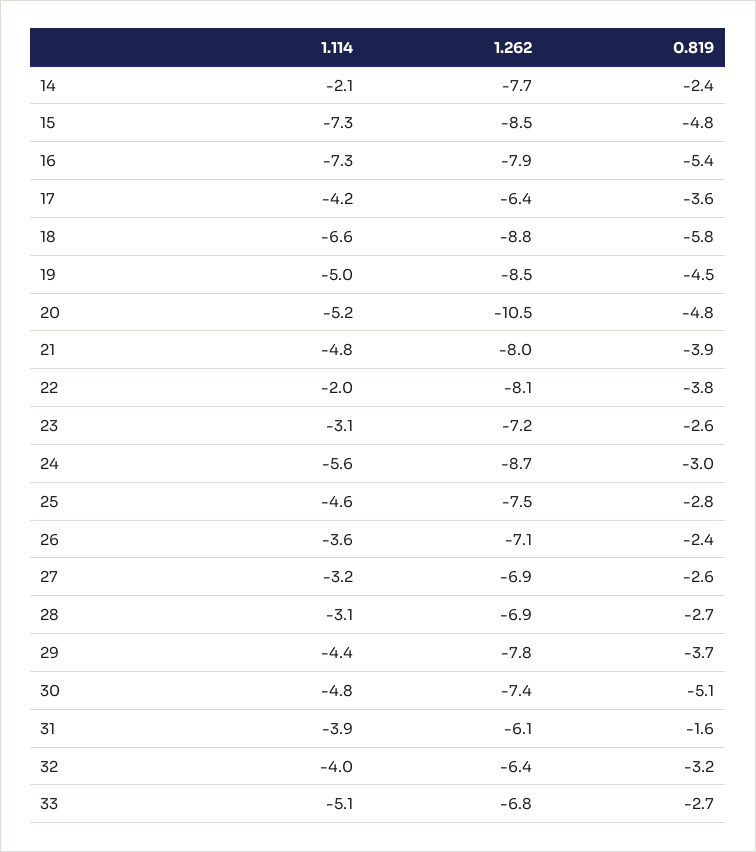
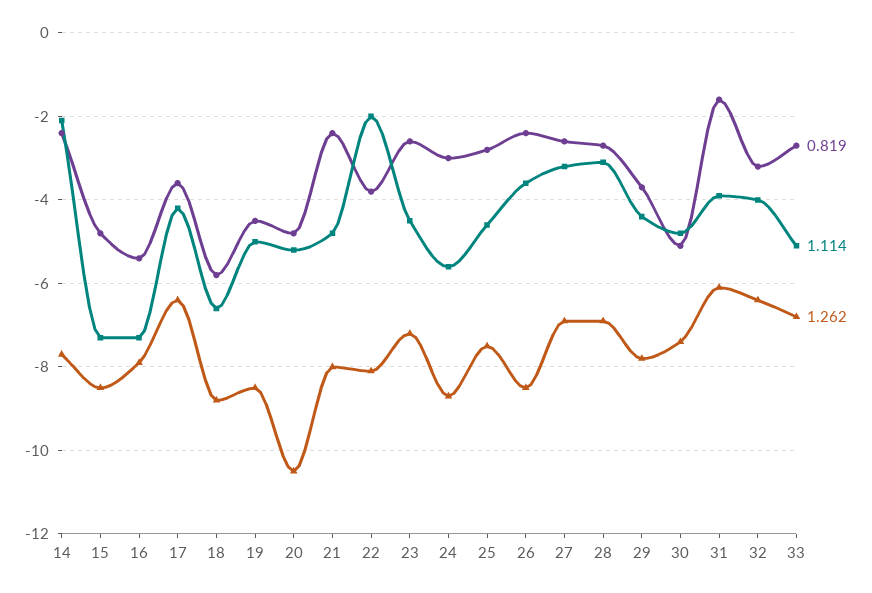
  {
    "1.114": {
      "14": -2.1,
      "15": -7.3,
      "16": -7.3,
      "17": -4.2,
      "18": -6.6,
      "19": -5,
      "20": -5.2,
      "21": -4.8,
      "22": -2,
-     "23": -3.1,
+     "23": -4.5,
      "24": -5.6,
      "25": -4.6,
      "26": -3.6,
      "27": -3.2,
      "28": -3.1,
      "29": -4.4,
      "30": -4.8,
      "31": -3.9,
      "32": -4,
      "33": -5.1
    },
    "1.262": {
      "14": -7.7,
      "15": -8.5,
      "16": -7.9,
      "17": -6.4,
      "18": -8.8,
      "19": -8.5,
      "20": -10.5,
      "21": -8,
      "22": -8.1,
      "23": -7.2,
      "24": -8.7,
      "25": -7.5,
-     "26": -7.1,
+     "26": -8.5,
      "27": -6.9,
      "28": -6.9,
      "29": -7.8,
      "30": -7.4,
      "31": -6.1,
      "32": -6.4,
      "33": -6.8
    },
    "0.819": {
      "14": -2.4,
      "15": -4.8,
      "16": -5.4,
      "17": -3.6,
      "18": -5.8,
      "19": -4.5,
      "20": -4.8,
-     "21": -3.9,
+     "21": -2.5,
      "22": -3.8,
      "23": -2.6,
      "24": -3,
      "25": -2.8,
      "26": -2.4,
      "27": -2.6,
      "28": -2.7,
      "29": -3.7,
      "30": -5.1,
      "31": -1.6,
      "32": -3.2,
      "33": -2.7
    }
  }

